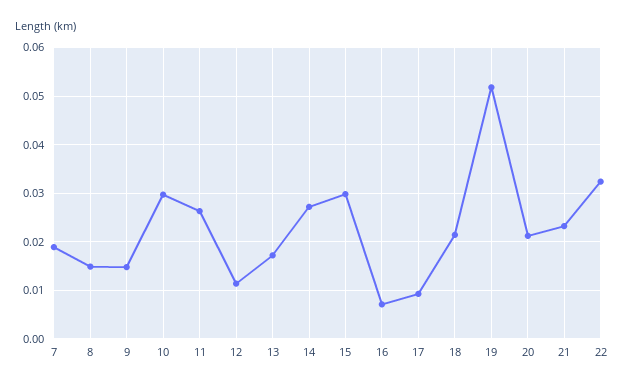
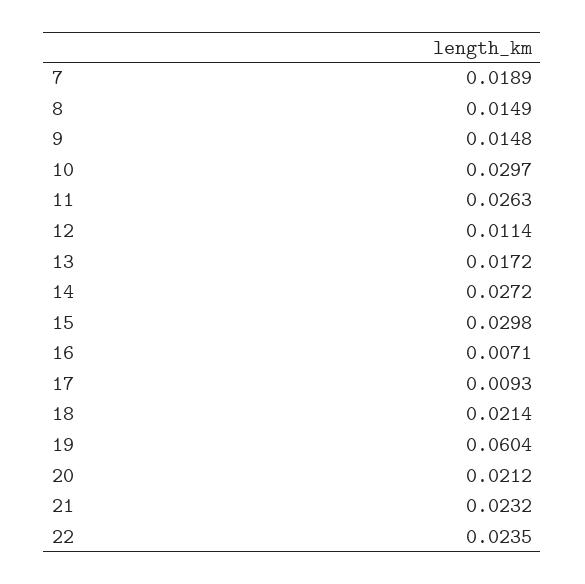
  {
    "7": 0.0189,
    "8": 0.0149,
    "9": 0.0148,
    "10": 0.0297,
    "11": 0.0263,
    "12": 0.0114,
    "13": 0.0172,
    "14": 0.0272,
    "15": 0.0298,
    "16": 0.0071,
    "17": 0.0093,
    "18": 0.0214,
-   "19": 0.052,
+   "19": 0.0604,
    "20": 0.0212,
    "21": 0.0232,
-   "22": 0.032
+   "22": 0.0235
  }

